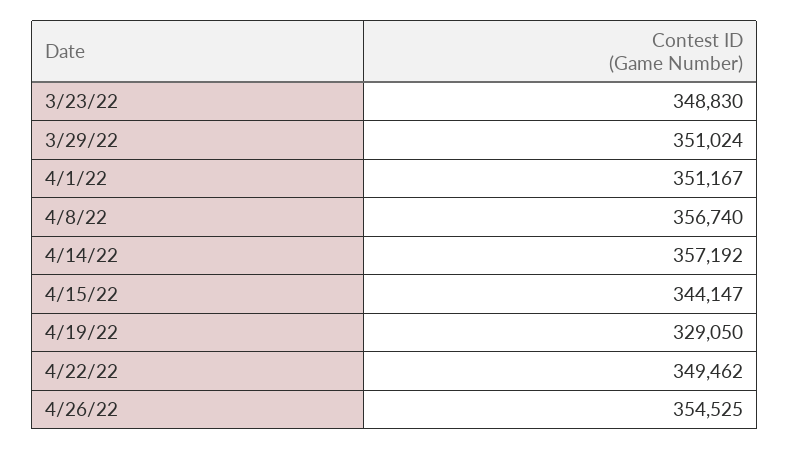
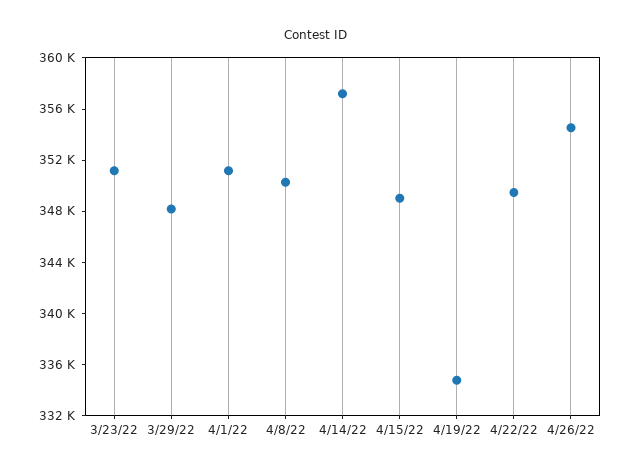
  {
-   "3/23/22": 348830,
+   "3/23/22": 351000,
-   "3/29/22": 351024,
+   "3/29/22": 348000,
    "4/1/22": 351167,
-   "4/8/22": 356740,
+   "4/8/22": 350000,
    "4/14/22": 357192,
-   "4/15/22": 344147,
+   "4/15/22": 349000,
-   "4/19/22": 329050,
+   "4/19/22": 335000,
    "4/22/22": 349462,
    "4/26/22": 354525
  }

